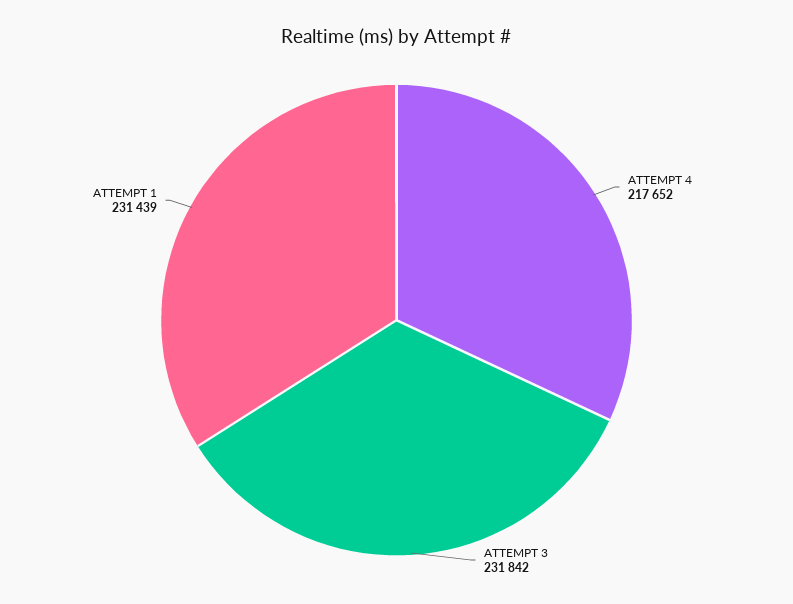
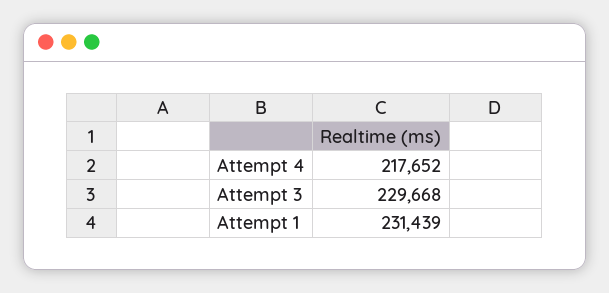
  {
    "ATTEMPT 4": 217652,
-   "ATTEMPT 3": 231842,
+   "ATTEMPT 3": 229668,
    "ATTEMPT 1": 231439
  }

